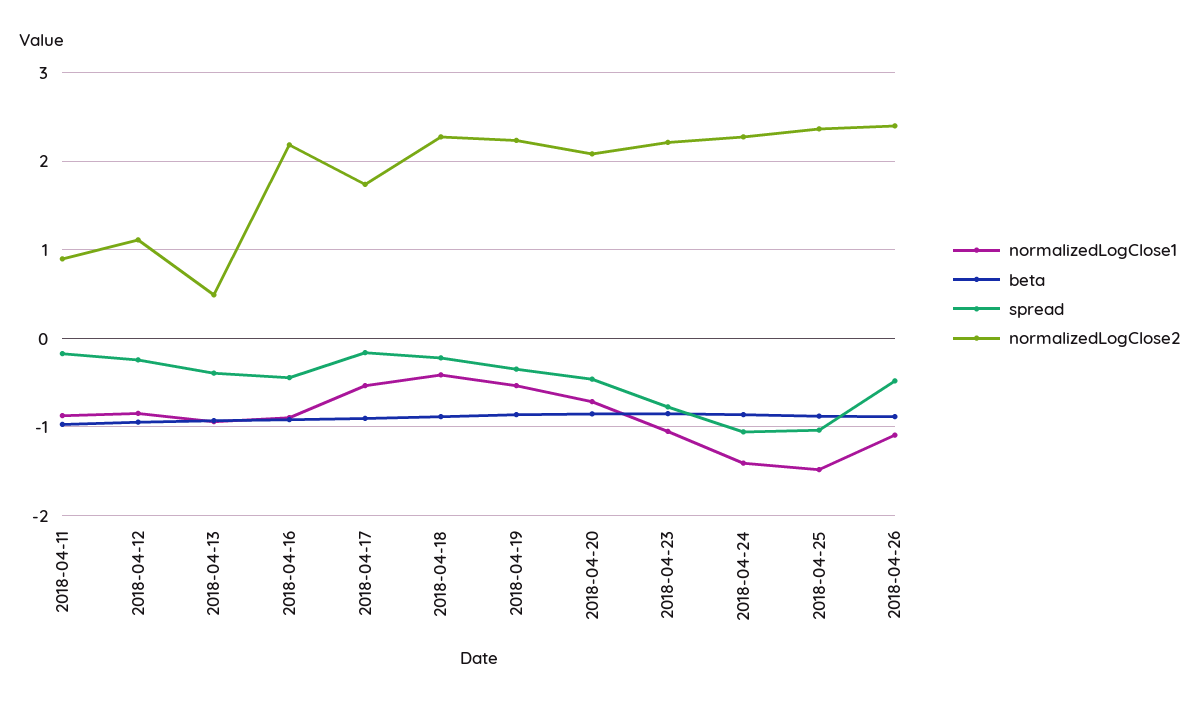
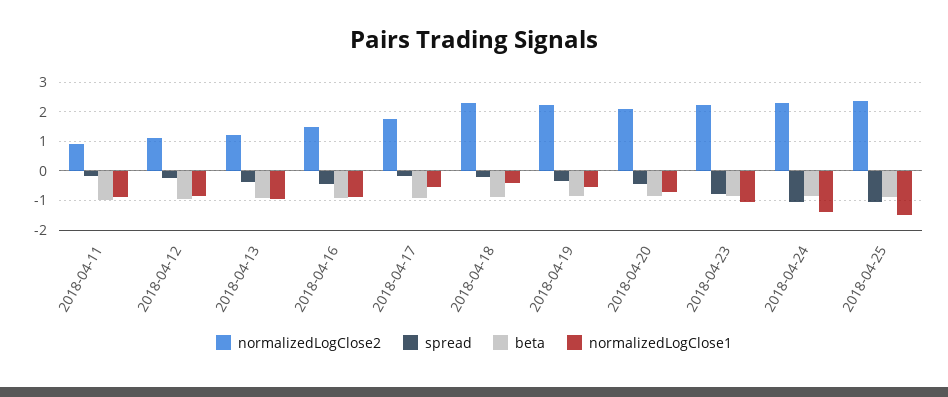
  {
    "normalizedLogClose1": {
      "2018-04-11": -0.9,
      "2018-04-12": -0.8,
      "2018-04-13": -0.9,
      "2018-04-16": -0.9,
      "2018-04-17": -0.5,
      "2018-04-18": -0.4,
      "2018-04-19": -0.5,
      "2018-04-20": -0.7,
      "2018-04-23": -1,
      "2018-04-24": -1.4,
-     "2018-04-25": -1.5,
+     "2018-04-25": -1.5
-     "2018-04-26": -1.1
    },
    "beta": {
      "2018-04-11": -1,
      "2018-04-12": -0.9,
      "2018-04-13": -0.9,
      "2018-04-16": -0.9,
      "2018-04-17": -0.9,
      "2018-04-18": -0.9,
      "2018-04-19": -0.9,
      "2018-04-20": -0.9,
      "2018-04-23": -0.9,
      "2018-04-24": -0.9,
-     "2018-04-25": -0.9,
+     "2018-04-25": -0.9
-     "2018-04-26": -0.9
    },
    "spread": {
      "2018-04-11": -0.2,
      "2018-04-12": -0.2,
      "2018-04-13": -0.4,
      "2018-04-16": -0.4,
      "2018-04-17": -0.2,
      "2018-04-18": -0.2,
      "2018-04-19": -0.3,
      "2018-04-20": -0.5,
      "2018-04-23": -0.8,
      "2018-04-24": -1.1,
-     "2018-04-25": -1,
+     "2018-04-25": -1
-     "2018-04-26": -0.5
    },
    "normalizedLogClose2": {
      "2018-04-11": 0.9,
      "2018-04-12": 1.1,
-     "2018-04-13": 0.5,
+     "2018-04-13": 1.25,
-     "2018-04-16": 2.2,
+     "2018-04-16": 1.5,
      "2018-04-17": 1.7,
      "2018-04-18": 2.3,
      "2018-04-19": 2.2,
      "2018-04-20": 2.1,
      "2018-04-23": 2.2,
      "2018-04-24": 2.3,
-     "2018-04-25": 2.4,
+     "2018-04-25": 2.4
-     "2018-04-26": 2.4
    }
  }

